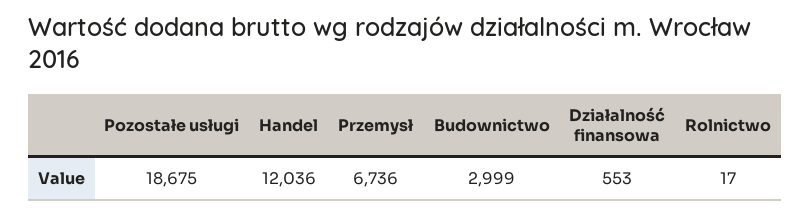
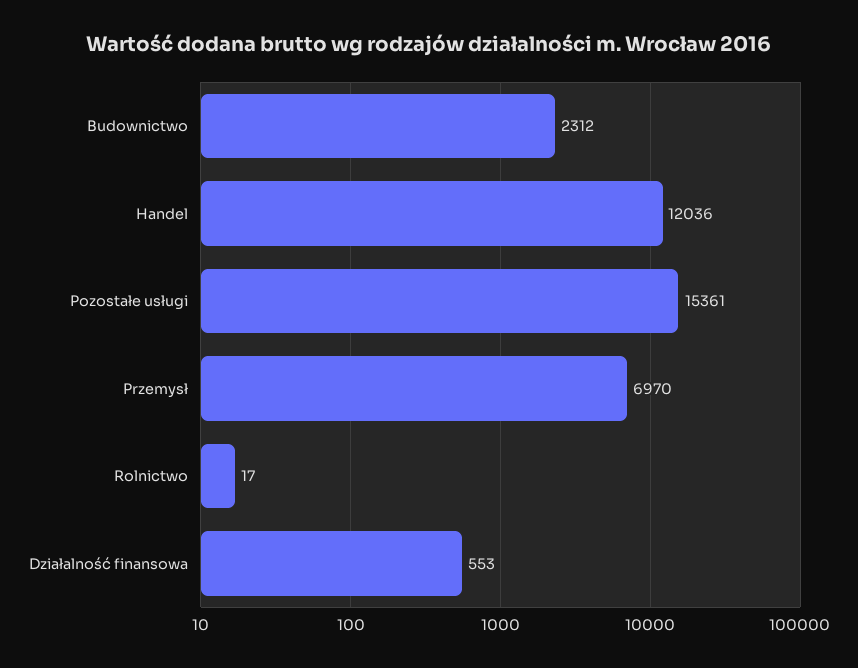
  {
-   "Pozostałe usługi": 18675,
+   "Pozostałe usługi": 15361,
    "Handel": 12036,
-   "Przemysł": 6736,
+   "Przemysł": 6970,
-   "Budownictwo": 2999,
+   "Budownictwo": 2312,
    "Działalność finansowa": 553,
    "Rolnictwo": 17
  }

